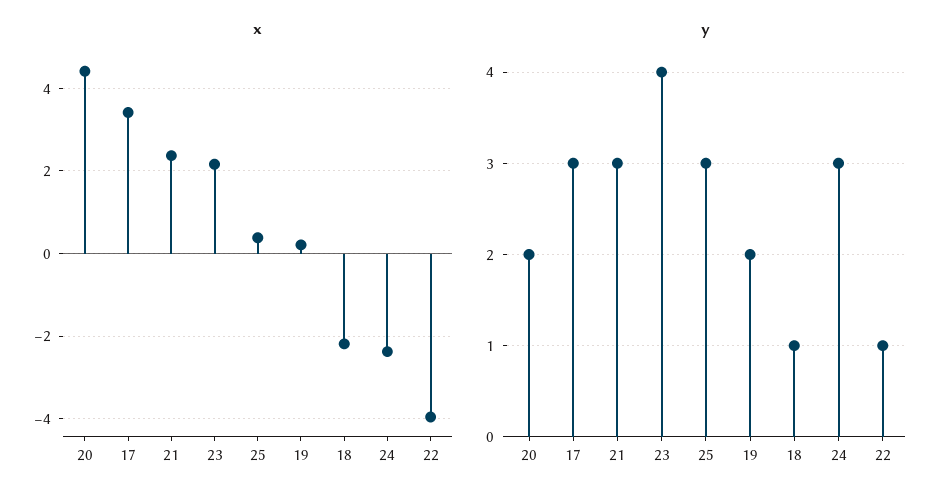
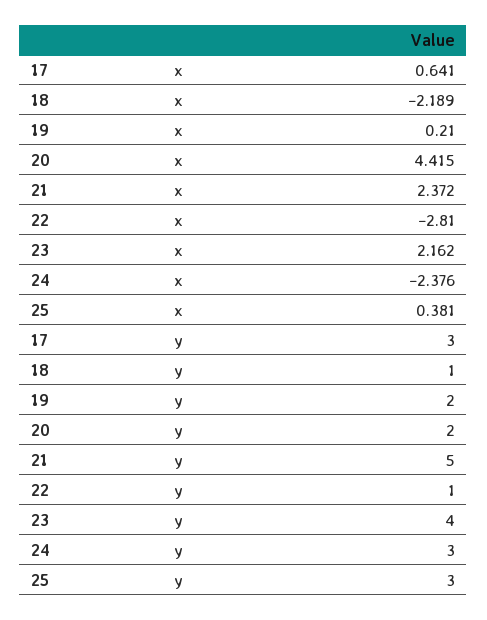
  {
    "x": {
      "20": 4.415,
-     "17": 3.4,
+     "17": 0.641,
      "21": 2.372,
      "23": 2.162,
      "25": 0.381,
      "19": 0.21,
      "18": -2.189,
      "24": -2.376,
-     "22": -4
+     "22": -2.81
    },
    "y": {
      "20": 2,
      "17": 3,
-     "21": 3,
+     "21": 5,
      "23": 4,
      "25": 3,
      "19": 2,
      "18": 1,
      "24": 3,
      "22": 1
    }
  }

